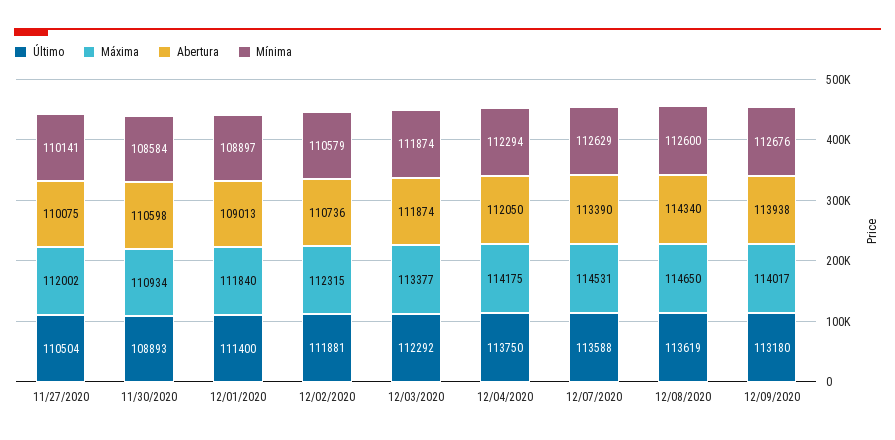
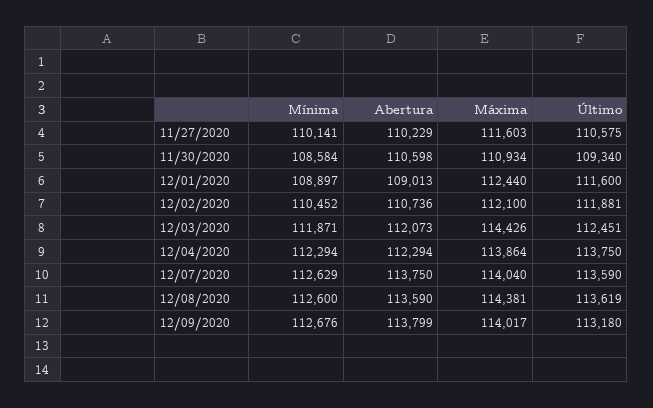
  {
    "Último": {
-     "11/27/2020": 110504,
+     "11/27/2020": 110575,
-     "11/30/2020": 108893,
+     "11/30/2020": 109340,
-     "12/01/2020": 111400,
+     "12/01/2020": 111600,
      "12/02/2020": 111881,
-     "12/03/2020": 112292,
+     "12/03/2020": 112451,
      "12/04/2020": 113750,
-     "12/07/2020": 113588,
+     "12/07/2020": 113590,
      "12/08/2020": 113619,
      "12/09/2020": 113180
    },
    "Máxima": {
-     "11/27/2020": 112002,
+     "11/27/2020": 111603,
      "11/30/2020": 110934,
-     "12/01/2020": 111840,
+     "12/01/2020": 112440,
-     "12/02/2020": 112315,
+     "12/02/2020": 112100,
-     "12/03/2020": 113377,
+     "12/03/2020": 114426,
-     "12/04/2020": 114175,
+     "12/04/2020": 113864,
-     "12/07/2020": 114531,
+     "12/07/2020": 114040,
-     "12/08/2020": 114650,
+     "12/08/2020": 114381,
      "12/09/2020": 114017
    },
    "Abertura": {
-     "11/27/2020": 110075,
+     "11/27/2020": 110229,
      "11/30/2020": 110598,
      "12/01/2020": 109013,
      "12/02/2020": 110736,
-     "12/03/2020": 111874,
+     "12/03/2020": 112073,
-     "12/04/2020": 112050,
+     "12/04/2020": 112294,
-     "12/07/2020": 113390,
+     "12/07/2020": 113750,
-     "12/08/2020": 114340,
+     "12/08/2020": 113590,
-     "12/09/2020": 113938
+     "12/09/2020": 113799
    },
    "Mínima": {
      "11/27/2020": 110141,
      "11/30/2020": 108584,
      "12/01/2020": 108897,
-     "12/02/2020": 110579,
+     "12/02/2020": 110452,
-     "12/03/2020": 111874,
+     "12/03/2020": 111871,
      "12/04/2020": 112294,
      "12/07/2020": 112629,
      "12/08/2020": 112600,
      "12/09/2020": 112676
    }
  }

